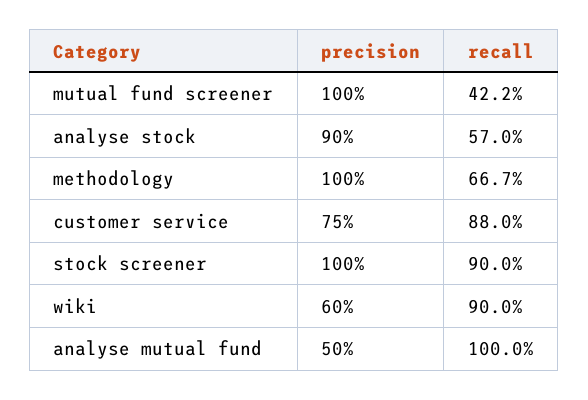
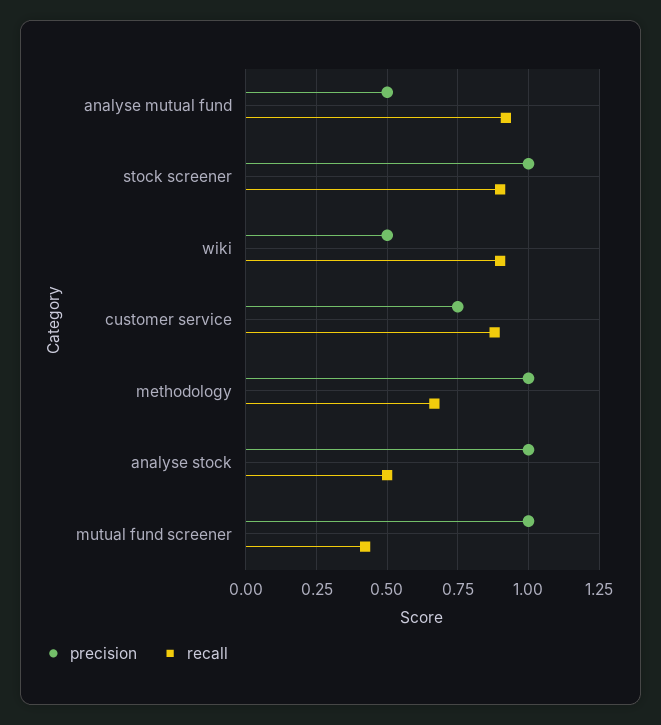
  {
    "precision": {
      "mutual fund screener": 1,
-     "analyse stock": 0.9,
+     "analyse stock": 1,
      "methodology": 1,
      "customer service": 0.75,
      "stock screener": 1,
-     "wiki": 0.6,
+     "wiki": 0.5,
      "analyse mutual fund": 0.5
    },
    "recall": {
      "mutual fund screener": 0.422,
-     "analyse stock": 0.57,
+     "analyse stock": 0.5,
      "methodology": 0.667,
      "customer service": 0.88,
      "stock screener": 0.9,
      "wiki": 0.9,
-     "analyse mutual fund": 1
+     "analyse mutual fund": 0.925
    }
  }

